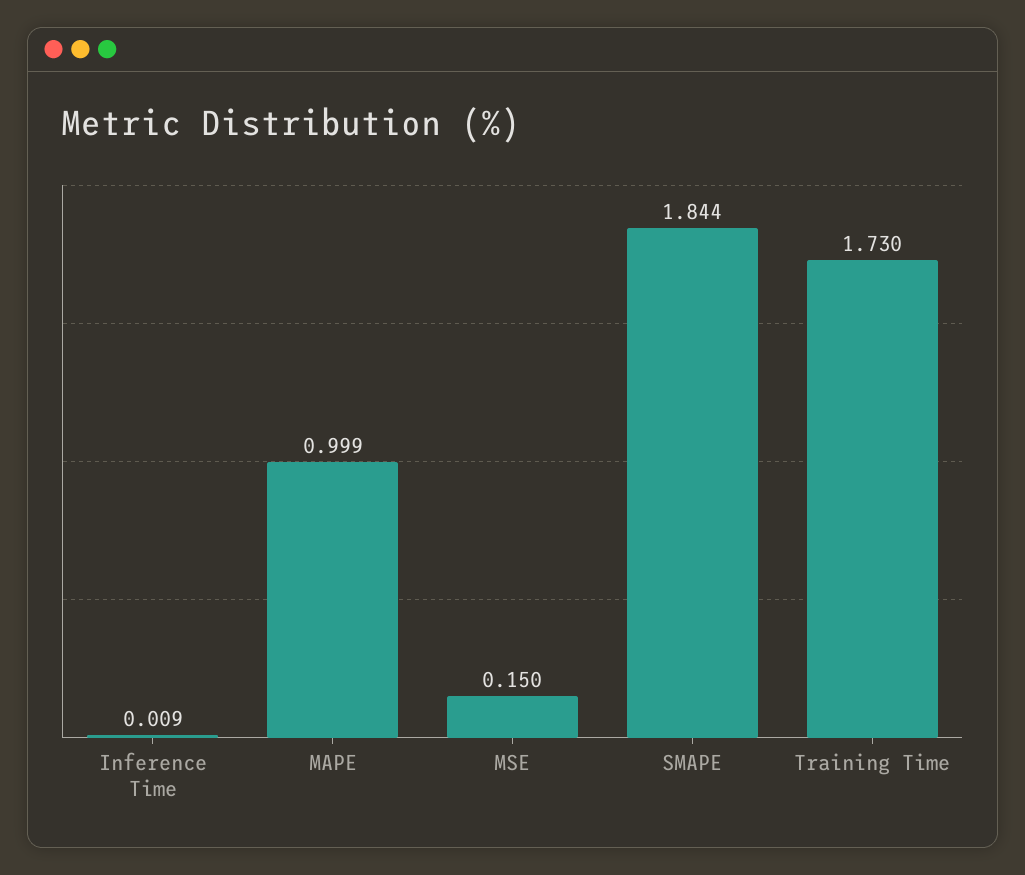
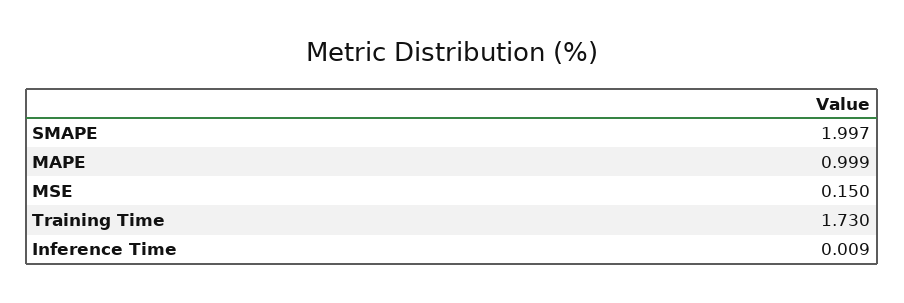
  {
    "Inference Time": 0.009,
    "MAPE": 0.999,
    "MSE": 0.15,
-   "SMAPE": 1.844,
+   "SMAPE": 1.997,
    "Training Time": 1.73
  }

